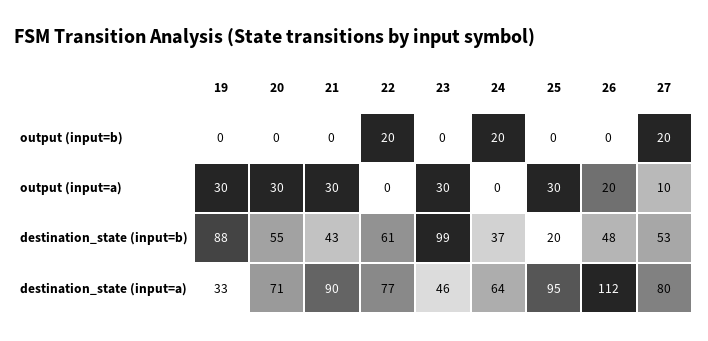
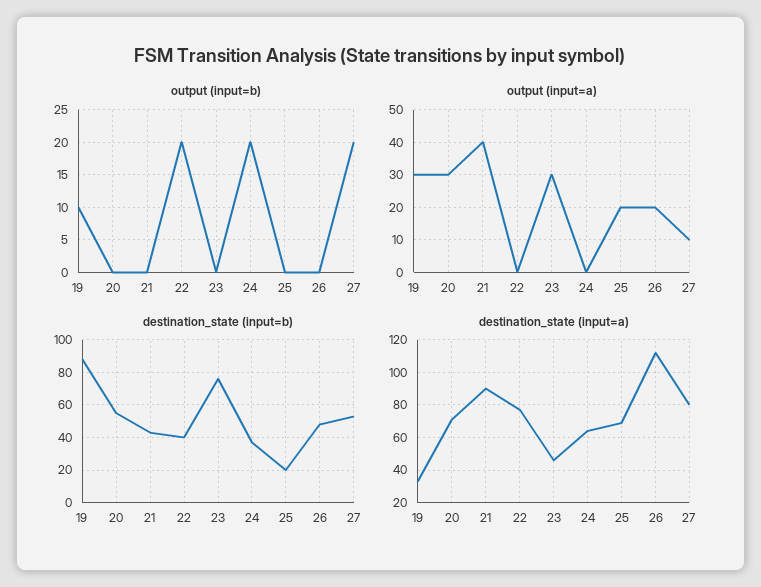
  {
    "output (input=b)": {
-     "19": 0,
+     "19": 10,
      "20": 0,
      "21": 0,
      "22": 20,
      "23": 0,
      "24": 20,
      "25": 0,
      "26": 0,
      "27": 20
    },
    "output (input=a)": {
      "19": 30,
      "20": 30,
-     "21": 30,
+     "21": 40,
      "22": 0,
      "23": 30,
      "24": 0,
-     "25": 30,
+     "25": 20,
      "26": 20,
      "27": 10
    },
    "destination_state (input=b)": {
      "19": 88,
      "20": 55,
      "21": 43,
-     "22": 61,
+     "22": 40,
-     "23": 99,
+     "23": 75,
      "24": 37,
      "25": 20,
      "26": 48,
      "27": 53
    },
    "destination_state (input=a)": {
      "19": 33,
      "20": 71,
      "21": 90,
      "22": 77,
      "23": 46,
      "24": 64,
-     "25": 95,
+     "25": 70,
      "26": 112,
      "27": 80
    }
  }

